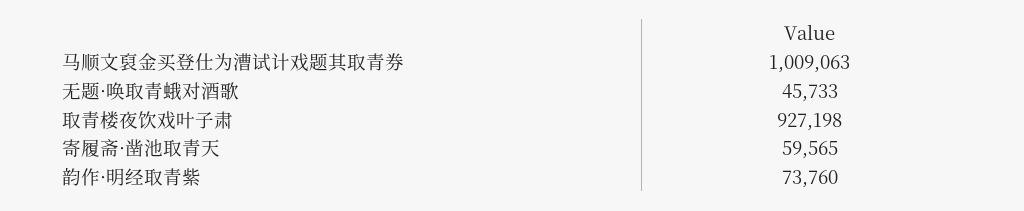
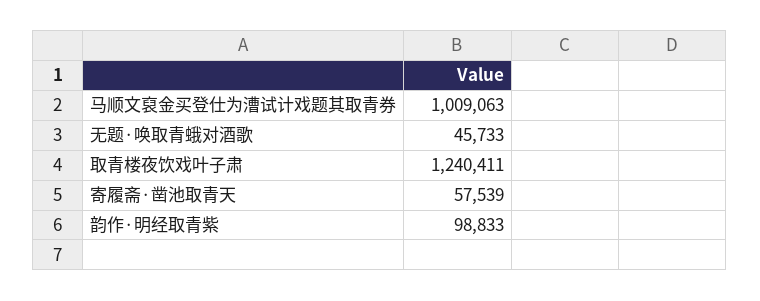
  {
    "马顺文裒金买登仕为漕试计戏题其取青券": 1009063,
    "无题·唤取青蛾对酒歌": 45733,
-   "取青楼夜饮戏叶子肃": 927198,
+   "取青楼夜饮戏叶子肃": 1240411,
-   "寄履斋·凿池取青天": 59565,
+   "寄履斋·凿池取青天": 57539,
-   "韵作·明经取青紫": 73760
+   "韵作·明经取青紫": 98833
  }

